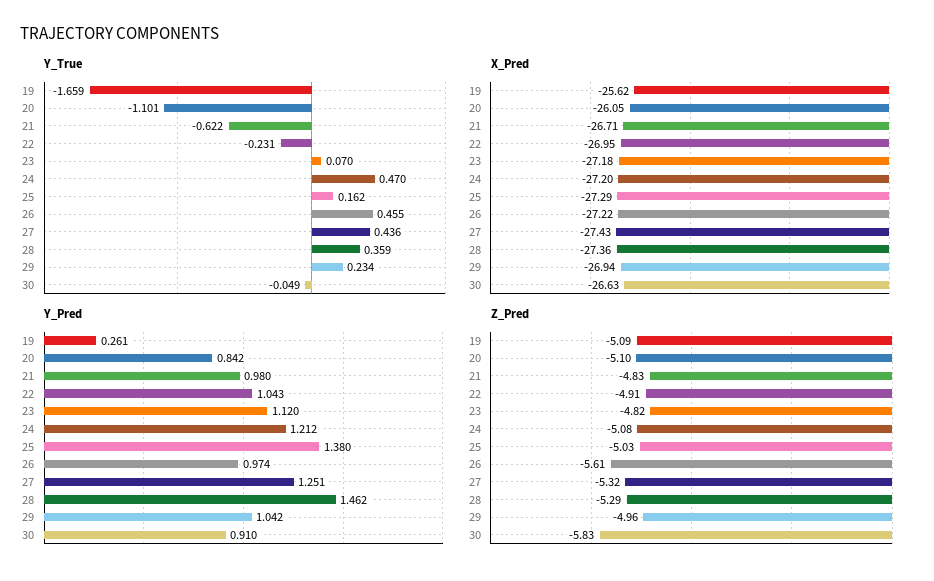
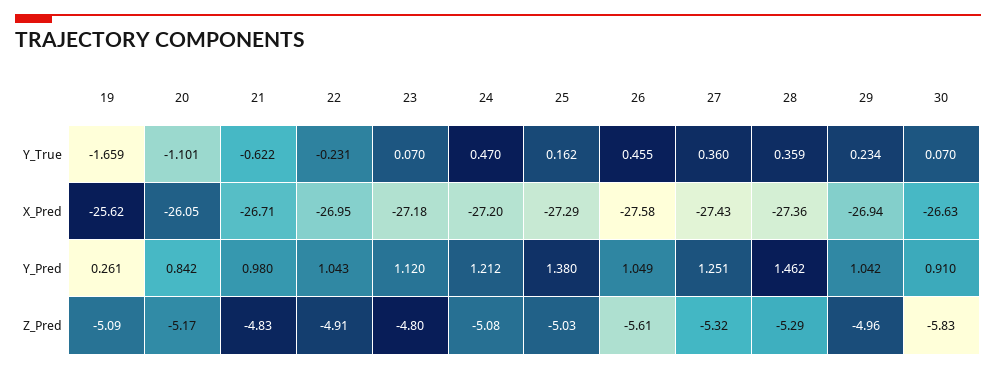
  {
    "Y_True": {
      "19": -1.659,
      "20": -1.101,
      "21": -0.622,
      "22": -0.231,
      "23": 0.07,
      "24": 0.47,
      "25": 0.162,
      "26": 0.455,
-     "27": 0.436,
+     "27": 0.36,
      "28": 0.359,
      "29": 0.234,
-     "30": -0.049
+     "30": 0.07
    },
    "X_Pred": {
      "19": -25.62,
      "20": -26.05,
      "21": -26.71,
      "22": -26.95,
      "23": -27.18,
      "24": -27.2,
      "25": -27.29,
-     "26": -27.22,
+     "26": -27.58,
      "27": -27.43,
      "28": -27.36,
      "29": -26.94,
      "30": -26.63
    },
    "Y_Pred": {
      "19": 0.261,
      "20": 0.842,
      "21": 0.98,
      "22": 1.043,
      "23": 1.12,
      "24": 1.212,
      "25": 1.38,
-     "26": 0.974,
+     "26": 1.049,
      "27": 1.251,
      "28": 1.462,
      "29": 1.042,
      "30": 0.91
    },
    "Z_Pred": {
      "19": -5.09,
-     "20": -5.1,
+     "20": -5.17,
      "21": -4.83,
      "22": -4.91,
-     "23": -4.82,
+     "23": -4.8,
      "24": -5.08,
      "25": -5.03,
      "26": -5.61,
      "27": -5.32,
      "28": -5.29,
      "29": -4.96,
      "30": -5.83
    }
  }

